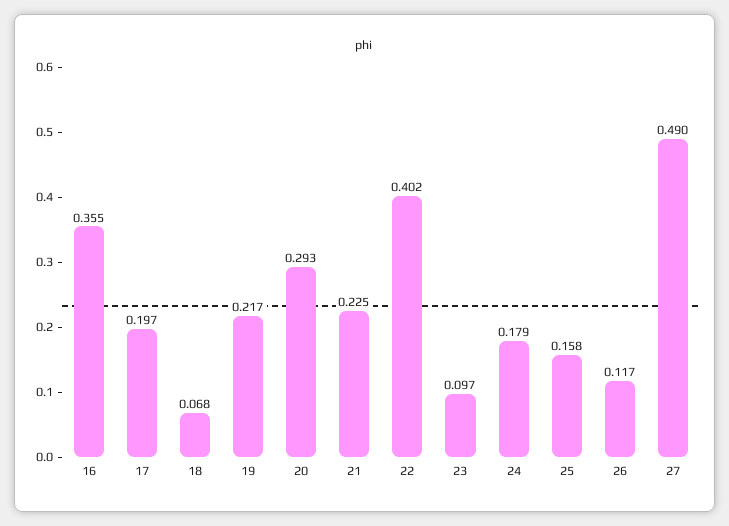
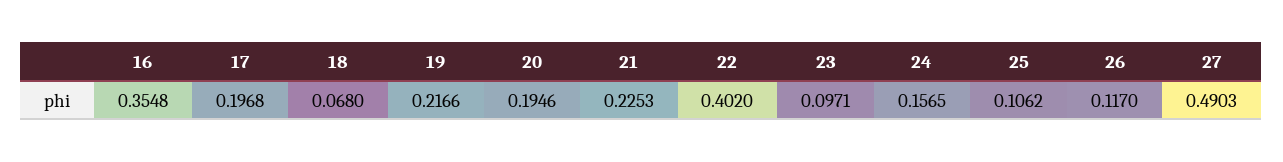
  {
    "16": 0.3548,
    "17": 0.1968,
    "18": 0.068,
    "19": 0.2166,
-   "20": 0.293,
+   "20": 0.1946,
    "21": 0.2253,
    "22": 0.402,
    "23": 0.0971,
-   "24": 0.179,
+   "24": 0.1565,
-   "25": 0.158,
+   "25": 0.1062,
    "26": 0.117,
    "27": 0.4903
  }

